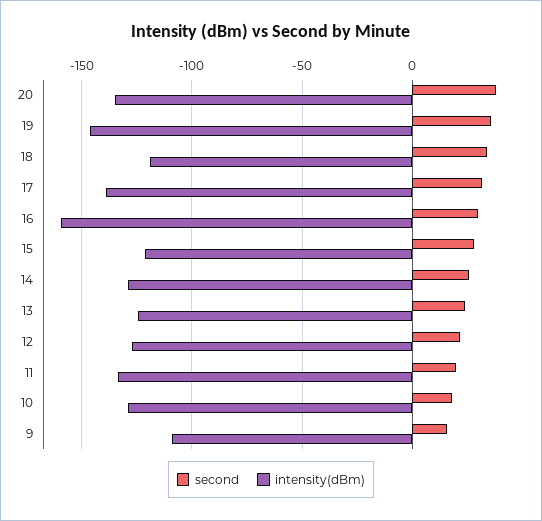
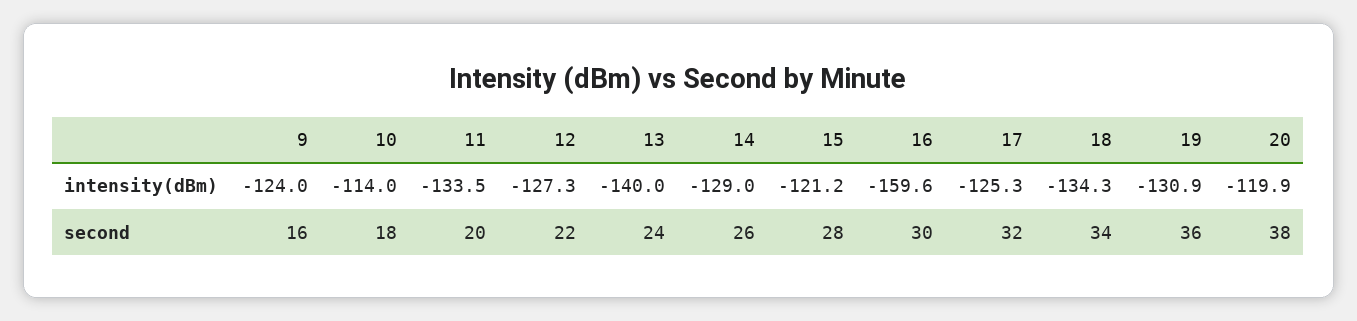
  {
    "second": {
      "20": 38,
      "19": 36,
      "18": 34,
      "17": 32,
      "16": 30,
      "15": 28,
      "14": 26,
      "13": 24,
      "12": 22,
      "11": 20,
      "10": 18,
      "9": 16
    },
    "intensity(dBm)": {
-     "20": -135,
+     "20": -119.9,
-     "19": -145,
+     "19": -130.9,
-     "18": -120,
+     "18": -134.3,
-     "17": -140,
+     "17": -125.3,
      "16": -159.6,
      "15": -121.2,
      "14": -129,
-     "13": -125,
+     "13": -140,
      "12": -127.3,
      "11": -133.5,
-     "10": -130,
+     "10": -114,
-     "9": -110
+     "9": -124
    }
  }

